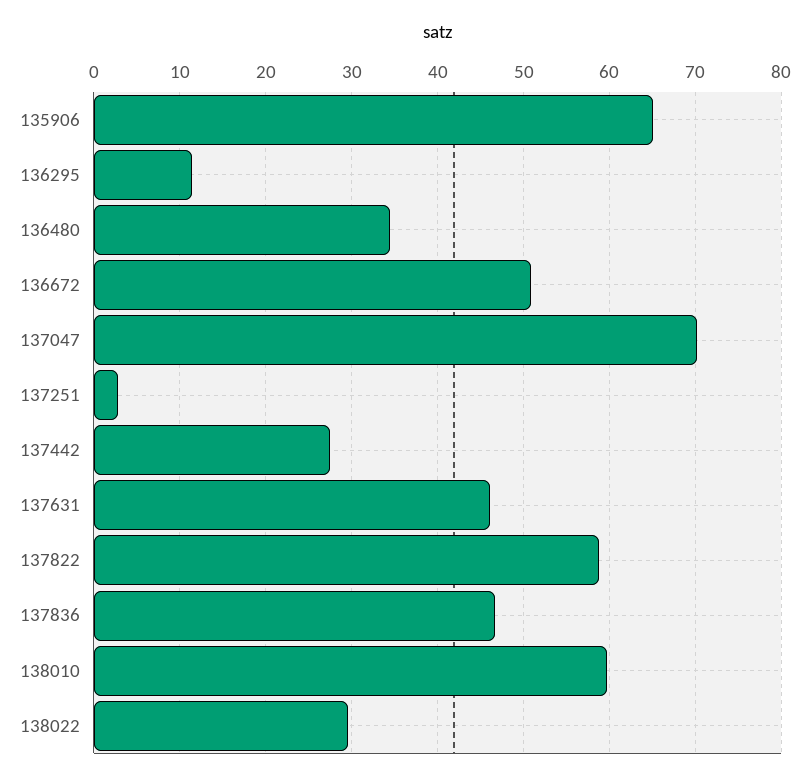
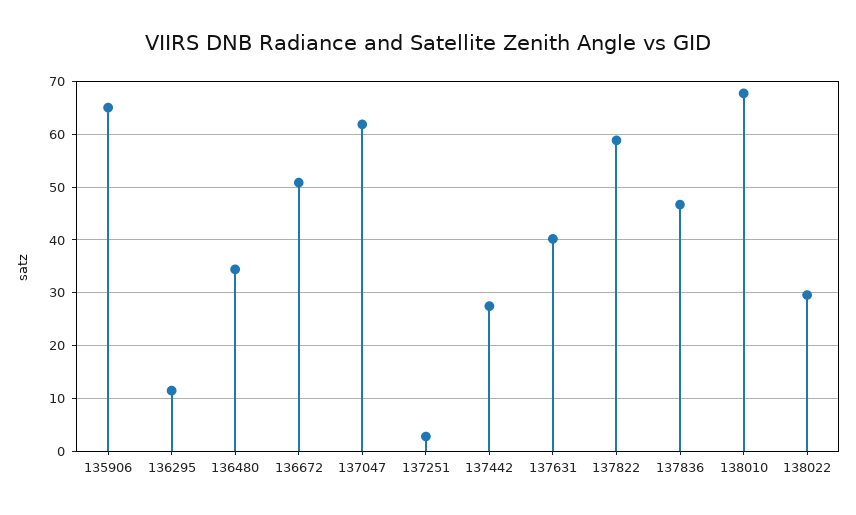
  {
    "135906": 65,
    "136295": 11,
    "136480": 34,
    "136672": 51,
-   "137047": 70,
+   "137047": 62,
    "137251": 3,
    "137442": 27,
-   "137631": 46,
+   "137631": 40,
    "137822": 59,
    "137836": 47,
-   "138010": 60,
+   "138010": 68,
    "138022": 30
  }

